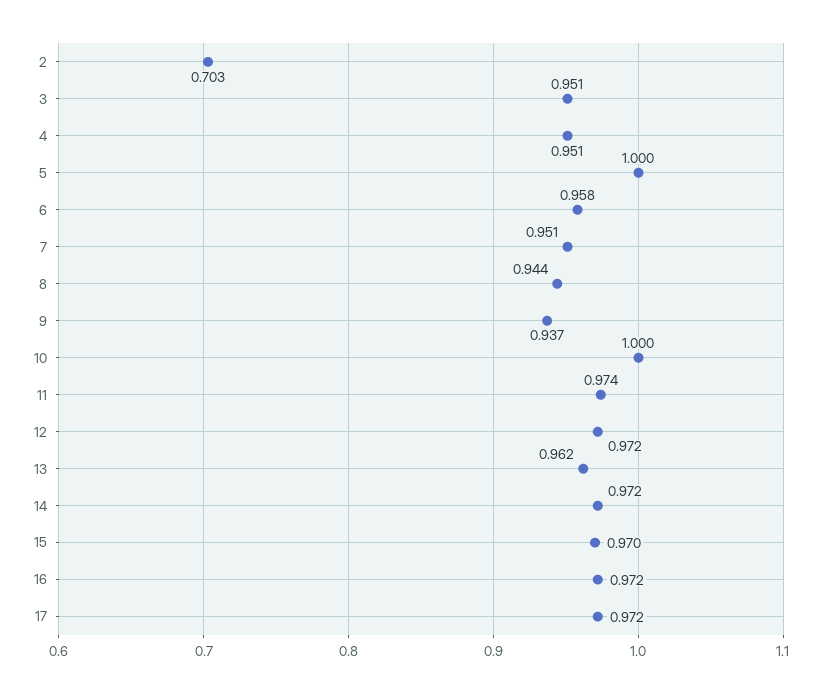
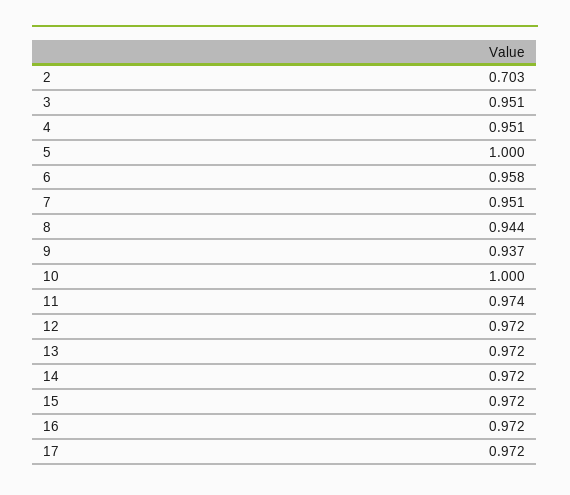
  {
    "2": 0.703,
    "3": 0.951,
    "4": 0.951,
    "5": 1,
    "6": 0.958,
    "7": 0.951,
    "8": 0.944,
    "9": 0.937,
    "10": 1,
    "11": 0.974,
    "12": 0.972,
-   "13": 0.962,
+   "13": 0.972,
    "14": 0.972,
-   "15": 0.97,
+   "15": 0.972,
    "16": 0.972,
    "17": 0.972
  }

